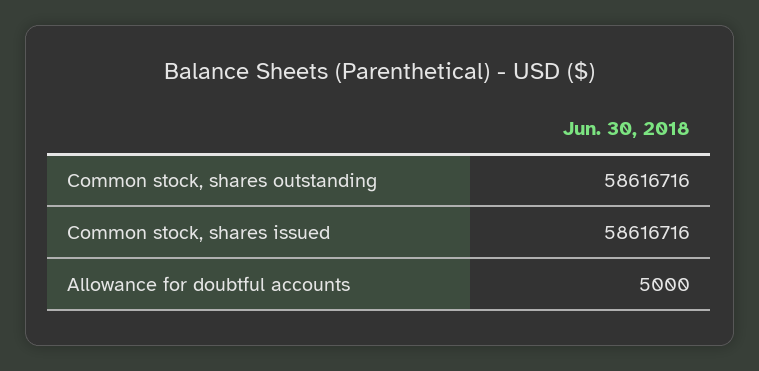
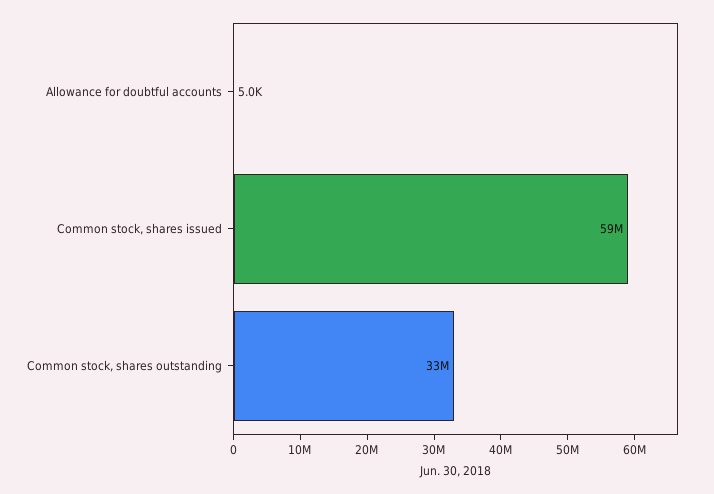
  {
-   "Common stock, shares outstanding": 58616716,
+   "Common stock, shares outstanding": 33000000,
    "Common stock, shares issued": 58616716,
    "Allowance for doubtful accounts": 5000
  }

